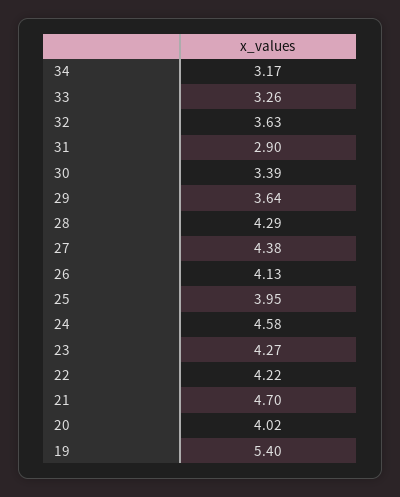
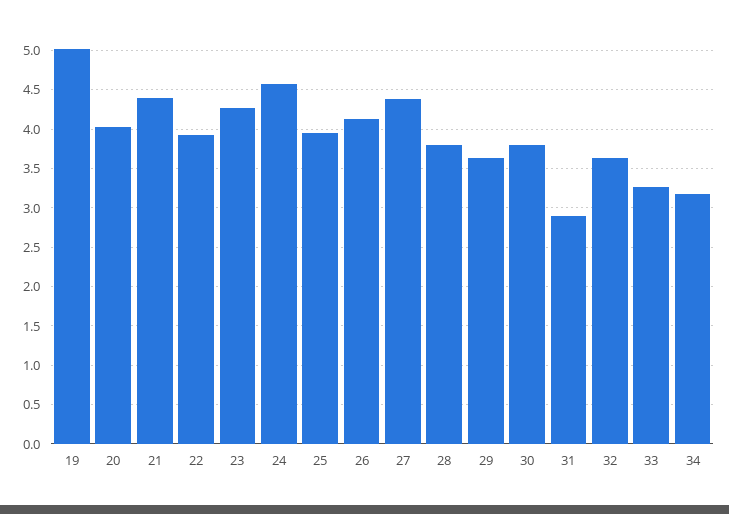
  {
    "34": 3.17,
    "33": 3.26,
    "32": 3.63,
    "31": 2.9,
-   "30": 3.39,
+   "30": 3.8,
    "29": 3.64,
-   "28": 4.29,
+   "28": 3.8,
    "27": 4.38,
    "26": 4.13,
    "25": 3.95,
    "24": 4.58,
    "23": 4.27,
-   "22": 4.22,
+   "22": 3.9,
-   "21": 4.7,
+   "21": 4.4,
    "20": 4.02,
-   "19": 5.4
+   "19": 5
  }

